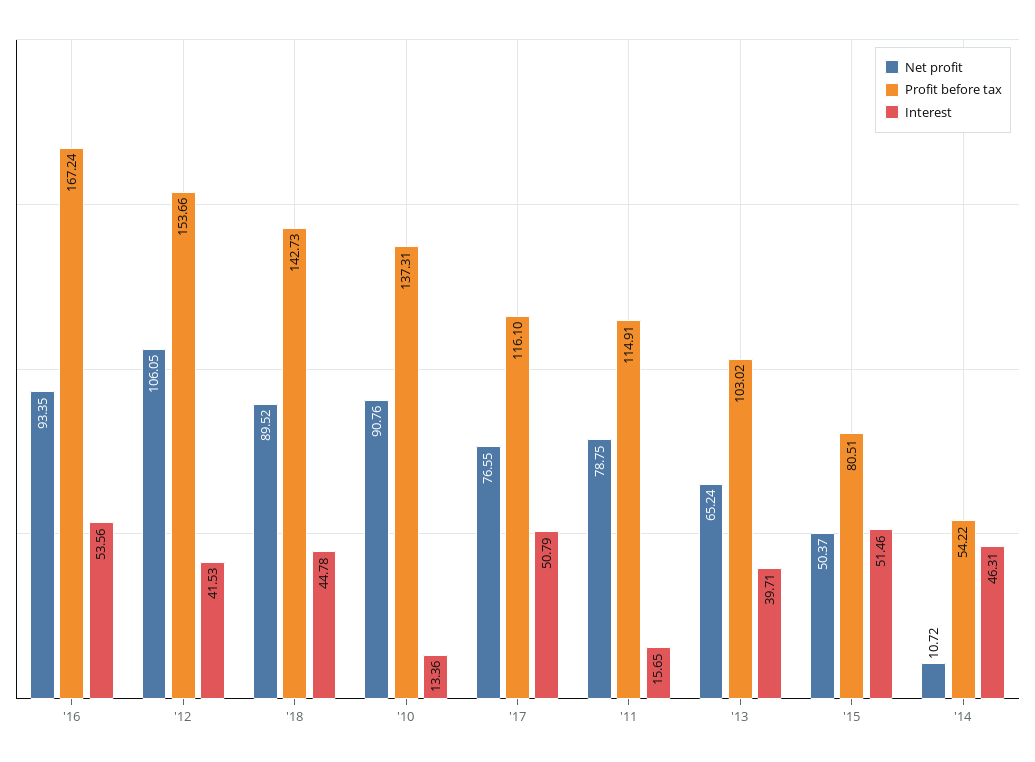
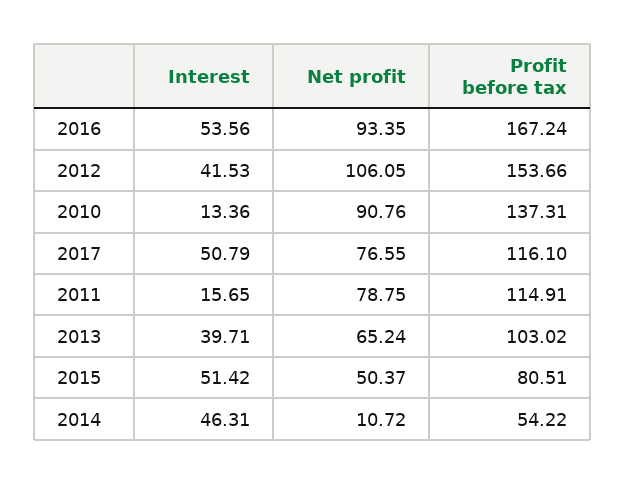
  {
    "Net profit": {
      "'16": 93.35,
      "'12": 106.05,
-     "'18": 89.52,
      "'10": 90.76,
      "'17": 76.55,
      "'11": 78.75,
      "'13": 65.24,
      "'15": 50.37,
      "'14": 10.72
    },
    "Profit before tax": {
      "'16": 167.24,
      "'12": 153.66,
-     "'18": 142.73,
      "'10": 137.31,
      "'17": 116.1,
      "'11": 114.91,
      "'13": 103.02,
      "'15": 80.51,
      "'14": 54.22
    },
    "Interest": {
      "'16": 53.56,
      "'12": 41.53,
-     "'18": 44.78,
      "'10": 13.36,
      "'17": 50.79,
      "'11": 15.65,
      "'13": 39.71,
-     "'15": 51.46,
+     "'15": 51.42,
      "'14": 46.31
    }
  }

